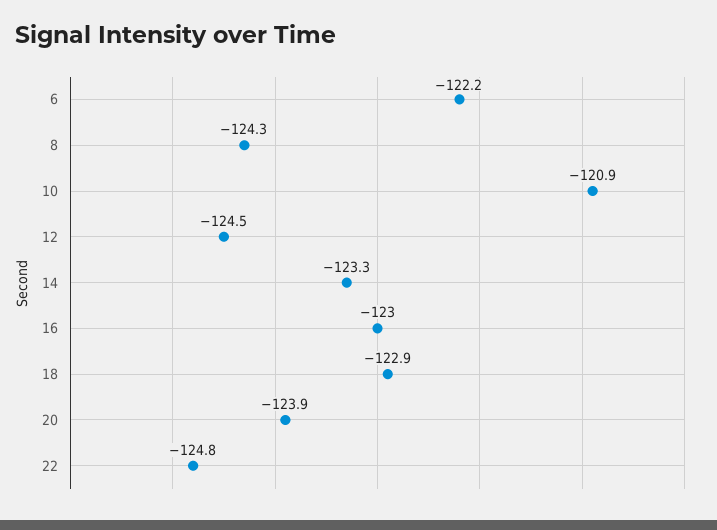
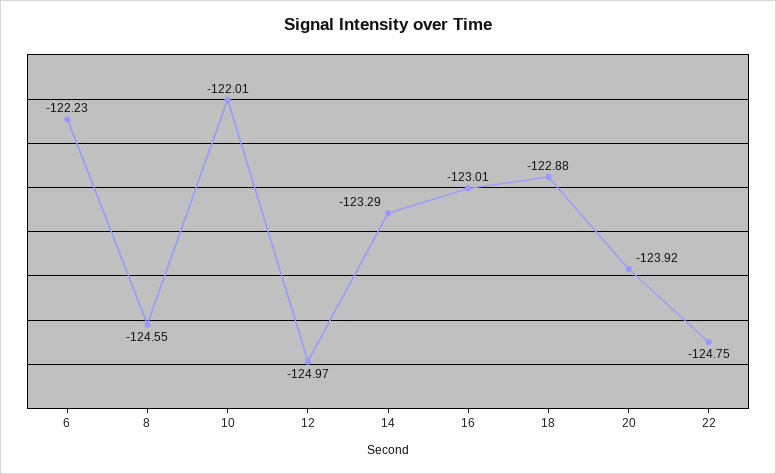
  {
    "6": -122.23,
-   "8": -124.3,
+   "8": -124.55,
-   "10": -120.9,
+   "10": -122.01,
-   "12": -124.5,
+   "12": -124.97,
    "14": -123.29,
    "16": -123.01,
    "18": -122.88,
    "20": -123.92,
    "22": -124.75
  }

